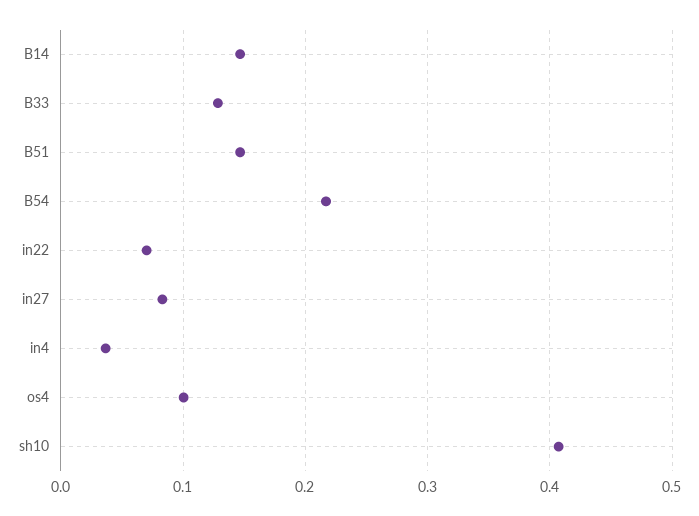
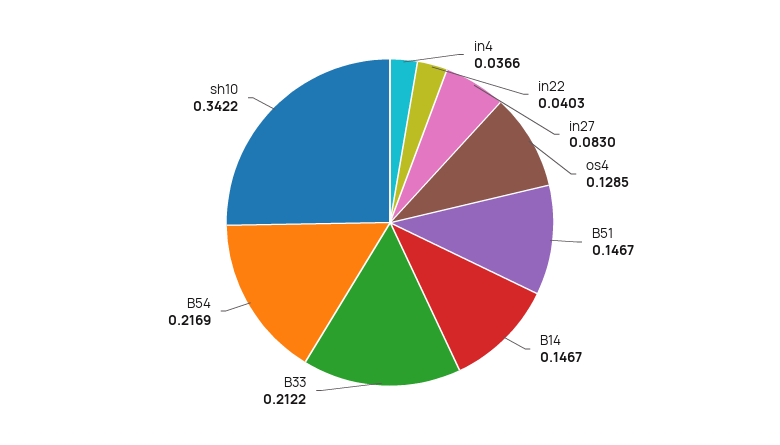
  {
    "B14": 0.1467,
-   "B33": 0.13,
+   "B33": 0.2122,
    "B51": 0.1467,
    "B54": 0.2169,
-   "in22": 0.07,
+   "in22": 0.0403,
    "in27": 0.083,
    "in4": 0.0366,
-   "os4": 0.1,
+   "os4": 0.1285,
-   "sh10": 0.41
+   "sh10": 0.3422
  }

